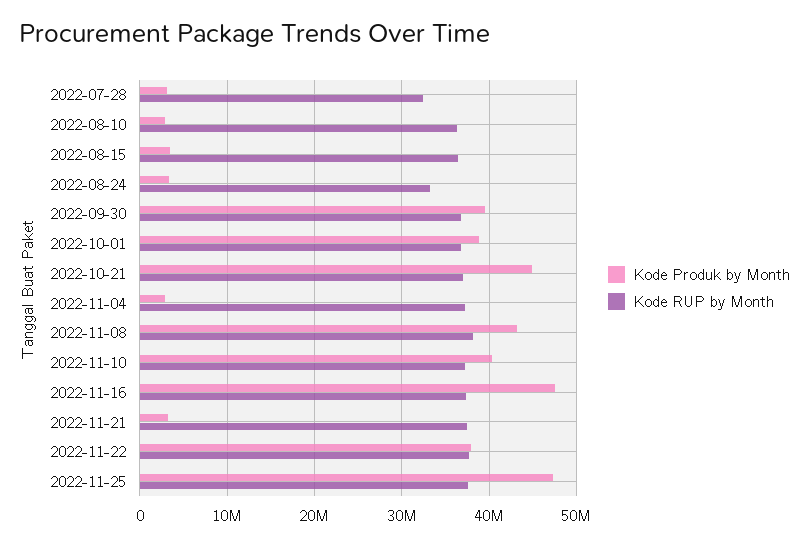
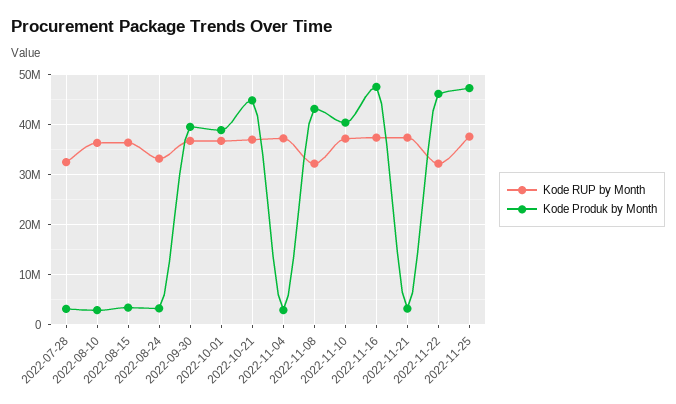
  {
    "Kode Produk by Month": {
      "2022-07-28": 3000000,
      "2022-08-10": 3000000,
      "2022-08-15": 3000000,
      "2022-08-24": 3000000,
      "2022-09-30": 40000000,
      "2022-10-01": 39000000,
      "2022-10-21": 45000000,
      "2022-11-04": 3000000,
      "2022-11-08": 43000000,
      "2022-11-10": 40000000,
      "2022-11-16": 48000000,
      "2022-11-21": 3000000,
-     "2022-11-22": 38000000,
+     "2022-11-22": 46000000,
      "2022-11-25": 47000000
    },
    "Kode RUP by Month": {
      "2022-07-28": 32000000,
      "2022-08-10": 36000000,
      "2022-08-15": 36000000,
      "2022-08-24": 33000000,
      "2022-09-30": 37000000,
      "2022-10-01": 37000000,
      "2022-10-21": 37000000,
      "2022-11-04": 37000000,
-     "2022-11-08": 38000000,
+     "2022-11-08": 32000000,
      "2022-11-10": 37000000,
      "2022-11-16": 37000000,
      "2022-11-21": 37000000,
-     "2022-11-22": 38000000,
+     "2022-11-22": 32000000,
      "2022-11-25": 38000000
    }
  }

